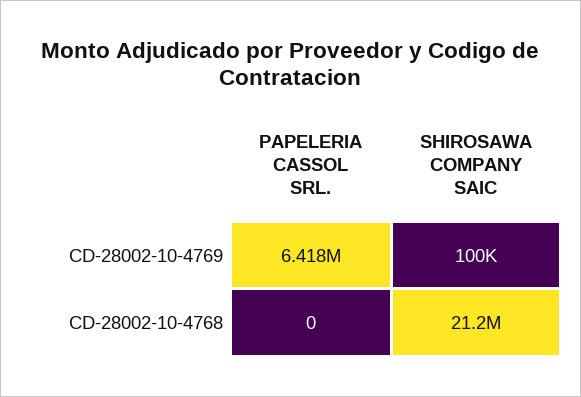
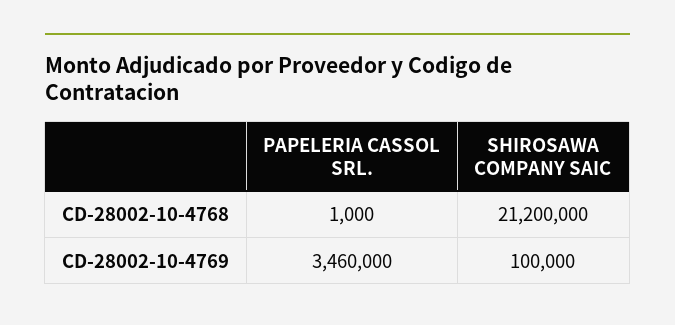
  {
    "PAPELERIA CASSOL SRL.": {
-     "CD-28002-10-4769": 6418000,
+     "CD-28002-10-4769": 3460000,
-     "CD-28002-10-4768": 0
+     "CD-28002-10-4768": 1000
    },
    "SHIROSAWA COMPANY SAIC": {
      "CD-28002-10-4769": 100000,
      "CD-28002-10-4768": 21200000
    }
  }

